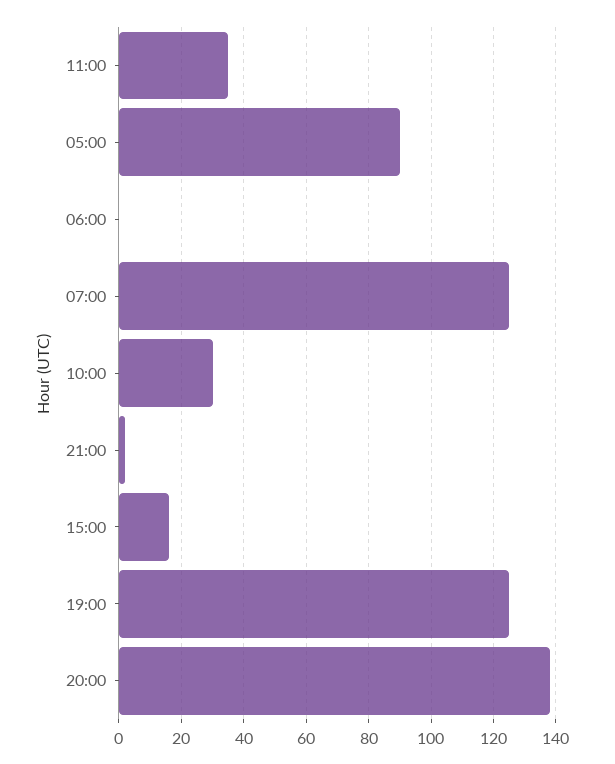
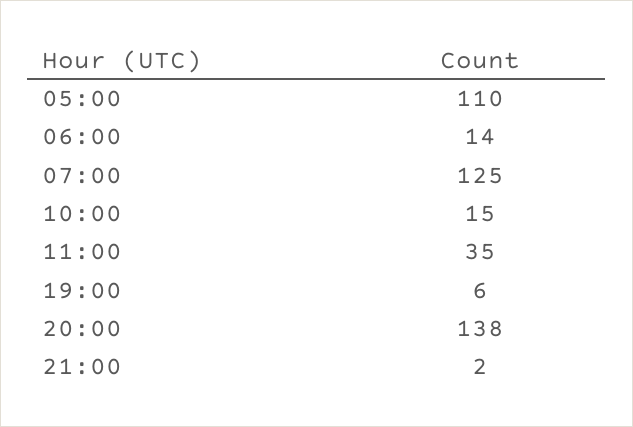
  {
    "11:00": 35,
-   "05:00": 90,
+   "05:00": 110,
-   "06:00": 0,
+   "06:00": 14,
    "07:00": 125,
-   "10:00": 30,
+   "10:00": 15,
    "21:00": 2,
-   "15:00": 15,
-   "19:00": 125,
+   "19:00": 6,
    "20:00": 138
  }

